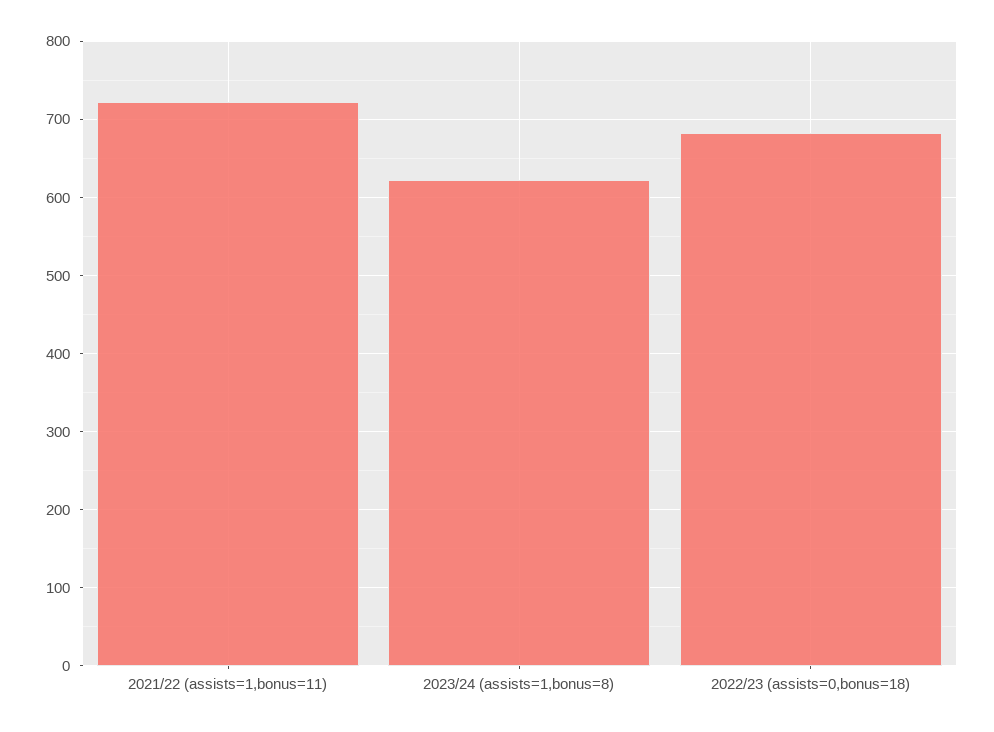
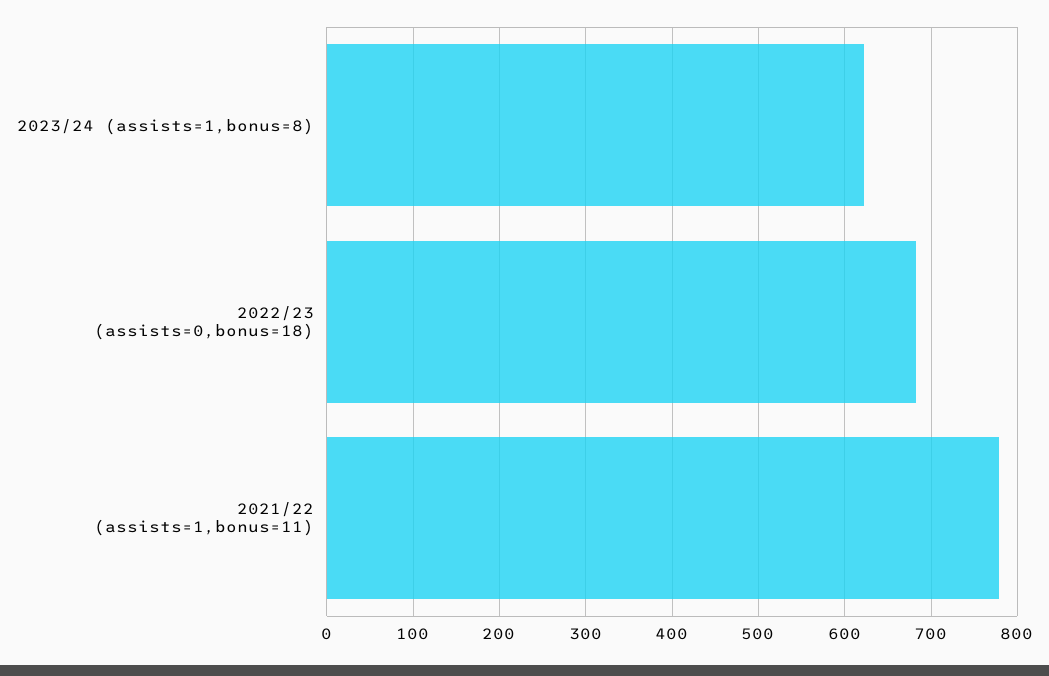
  {
-   "2021/22 (assists=1,bonus=11)": 720,
+   "2021/22 (assists=1,bonus=11)": 780,
    "2023/24 (assists=1,bonus=8)": 620,
    "2022/23 (assists=0,bonus=18)": 680
  }

